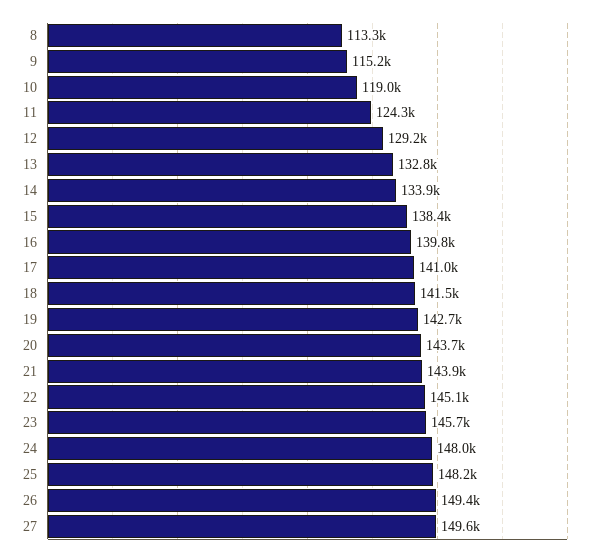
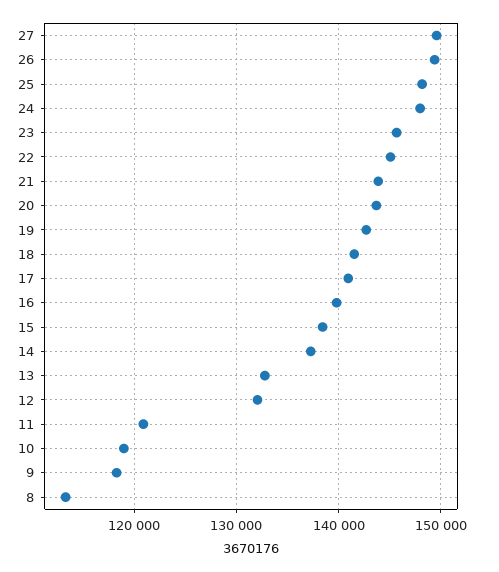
  {
    "8": 113300,
-   "9": 115200,
+   "9": 118000,
    "10": 119000,
-   "11": 124300,
+   "11": 121000,
-   "12": 129200,
+   "12": 132000,
    "13": 132800,
-   "14": 133900,
+   "14": 137000,
    "15": 138400,
    "16": 139800,
    "17": 141000,
    "18": 141500,
    "19": 142700,
    "20": 143700,
    "21": 143900,
    "22": 145100,
    "23": 145700,
    "24": 148000,
    "25": 148200,
    "26": 149400,
    "27": 149600
  }

